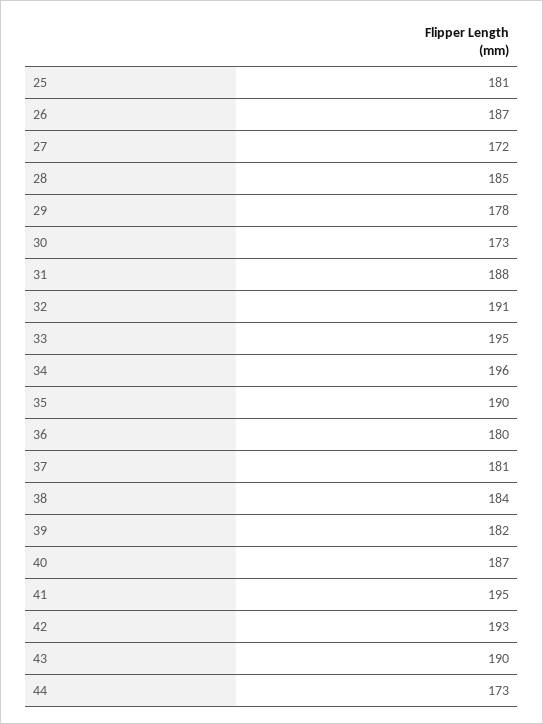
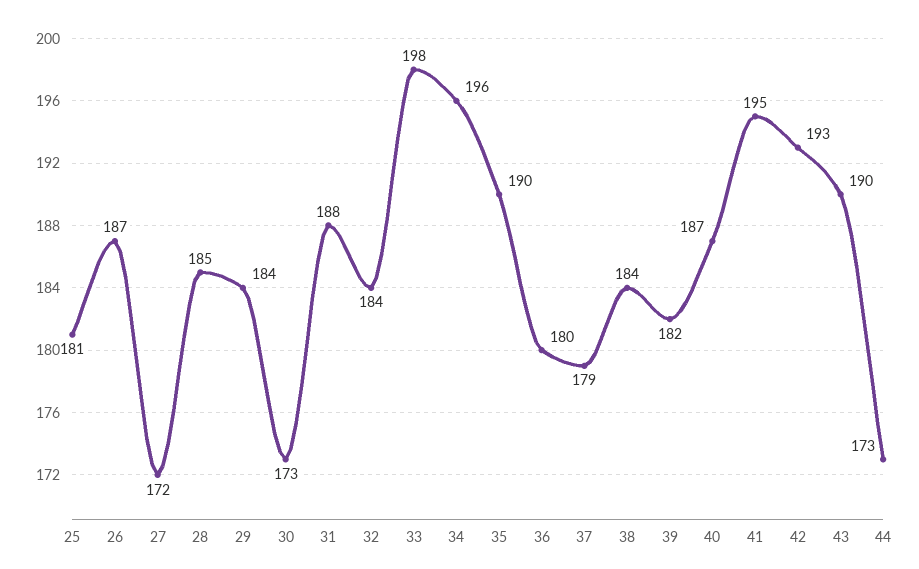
  {
    "25": 181,
    "26": 187,
    "27": 172,
    "28": 185,
-   "29": 178,
+   "29": 184,
    "30": 173,
    "31": 188,
-   "32": 191,
+   "32": 184,
-   "33": 195,
+   "33": 198,
    "34": 196,
    "35": 190,
    "36": 180,
-   "37": 181,
+   "37": 179,
    "38": 184,
    "39": 182,
    "40": 187,
    "41": 195,
    "42": 193,
    "43": 190,
    "44": 173
  }

